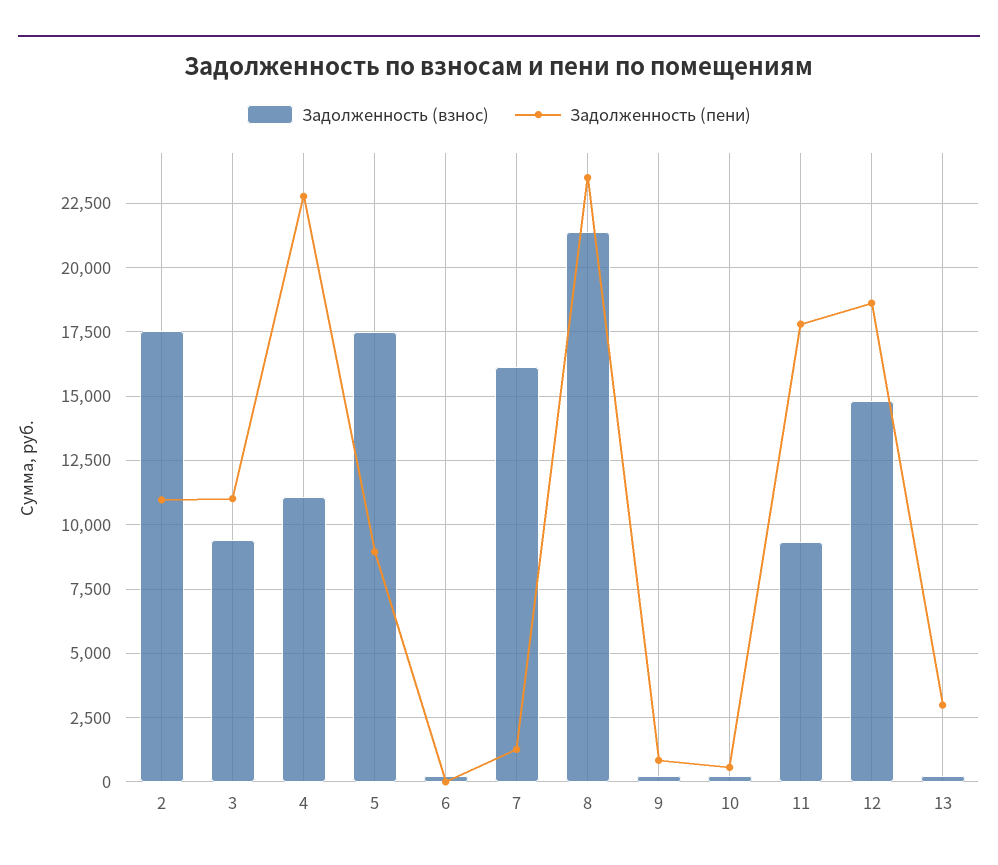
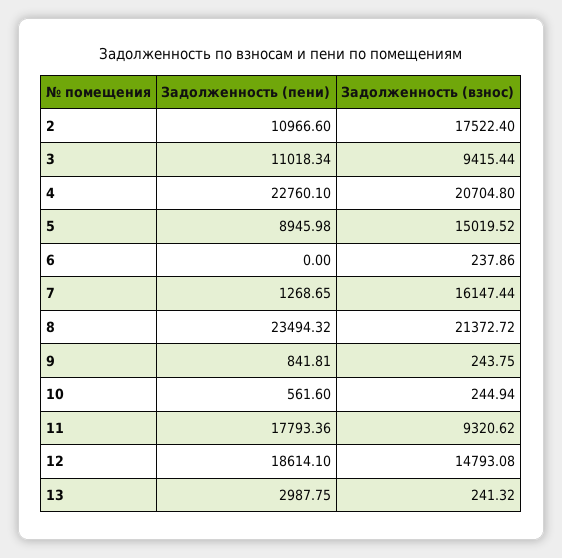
  {
    "Задолженность (взнос)": {
      "2": 17522.4,
      "3": 9415.44,
-     "4": 11000,
+     "4": 20704.8,
-     "5": 17500,
+     "5": 15019.52,
      "6": 237.86,
      "7": 16147.44,
      "8": 21372.72,
      "9": 243.75,
      "10": 244.94,
      "11": 9320.62,
      "12": 14793.08,
      "13": 241.32
    },
    "Задолженность (пени)": {
      "2": 10966.6,
      "3": 11018.34,
      "4": 22760.1,
      "5": 8945.98,
      "6": 0,
      "7": 1268.65,
      "8": 23494.32,
      "9": 841.81,
      "10": 561.6,
      "11": 17793.36,
      "12": 18614.1,
      "13": 2987.75
    }
  }

